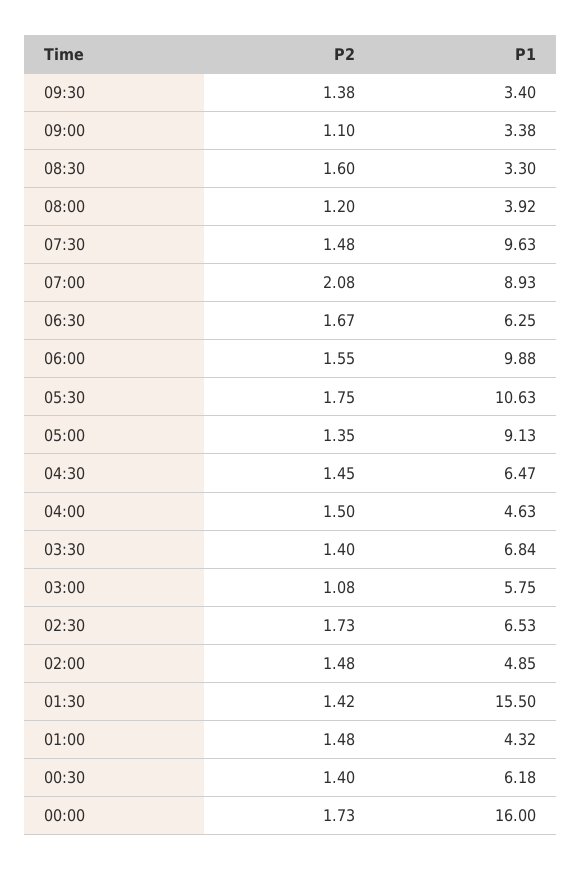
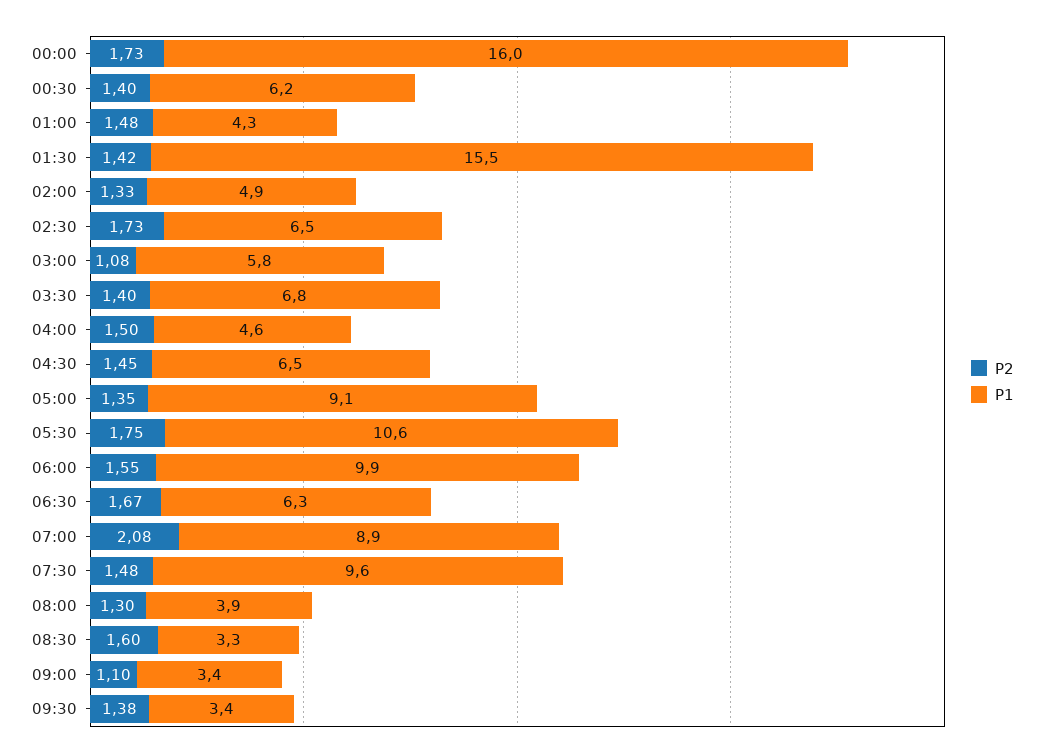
  {
    "P2": {
      "09:30": 1.38,
      "09:00": 1.1,
      "08:30": 1.6,
-     "08:00": 1.2,
+     "08:00": 1.3,
      "07:30": 1.48,
      "07:00": 2.08,
      "06:30": 1.67,
      "06:00": 1.55,
      "05:30": 1.75,
      "05:00": 1.35,
      "04:30": 1.45,
      "04:00": 1.5,
      "03:30": 1.4,
      "03:00": 1.08,
      "02:30": 1.73,
-     "02:00": 1.48,
+     "02:00": 1.33,
      "01:30": 1.42,
      "01:00": 1.48,
      "00:30": 1.4,
      "00:00": 1.73
    },
    "P1": {
      "09:30": 3.4,
      "09:00": 3.38,
      "08:30": 3.3,
      "08:00": 3.92,
      "07:30": 9.63,
      "07:00": 8.93,
      "06:30": 6.25,
      "06:00": 9.88,
      "05:30": 10.63,
      "05:00": 9.13,
      "04:30": 6.47,
      "04:00": 4.63,
      "03:30": 6.84,
      "03:00": 5.75,
      "02:30": 6.53,
      "02:00": 4.85,
      "01:30": 15.5,
      "01:00": 4.32,
      "00:30": 6.18,
      "00:00": 16
    }
  }

